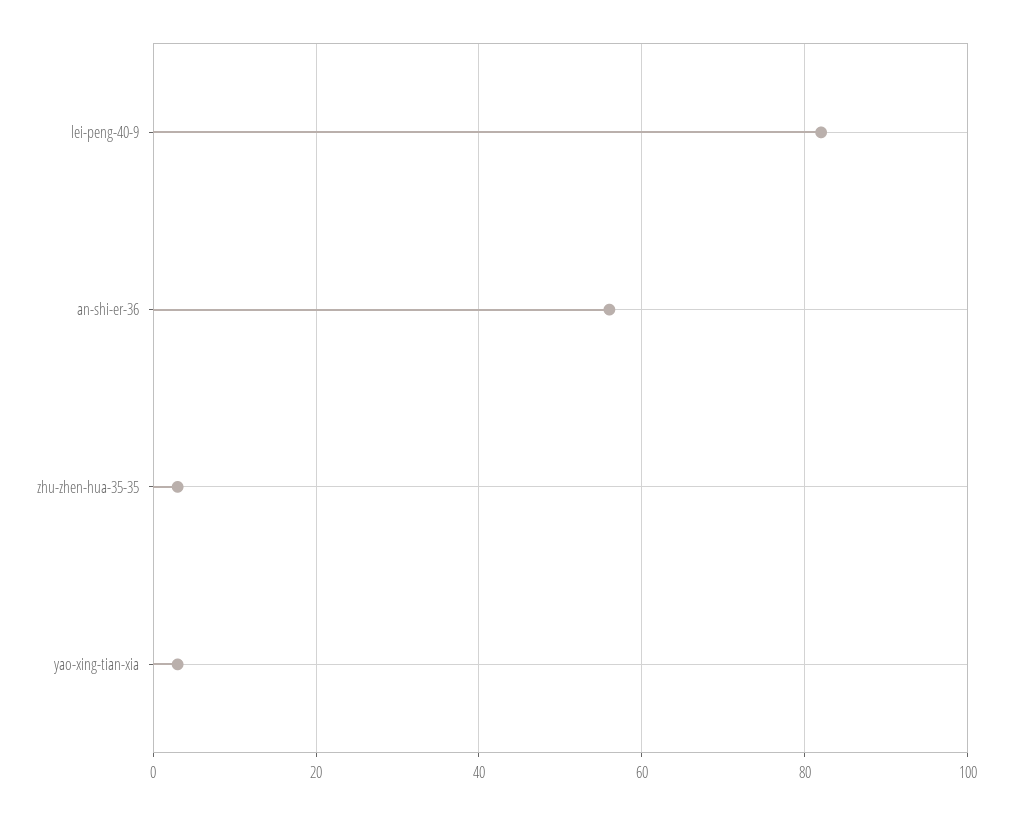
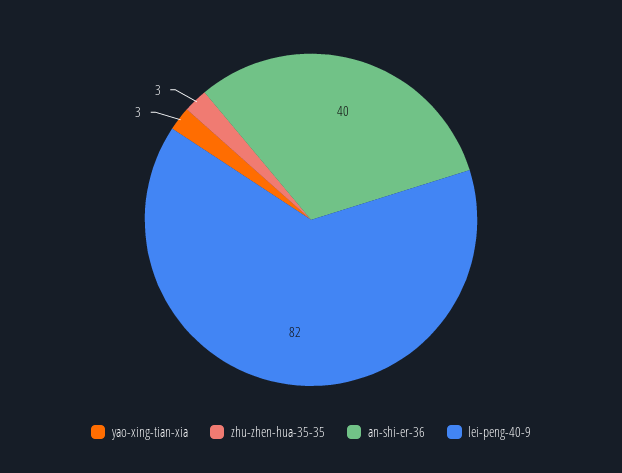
  {
    "lei-peng-40-9": 82,
-   "an-shi-er-36": 55,
+   "an-shi-er-36": 40,
    "zhu-zhen-hua-35-35": 3,
    "yao-xing-tian-xia": 3
  }

